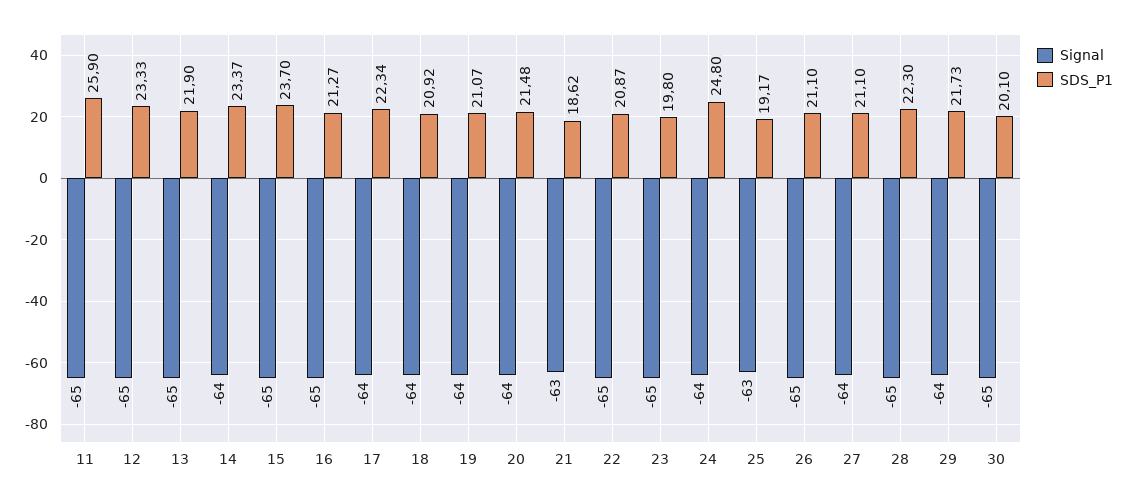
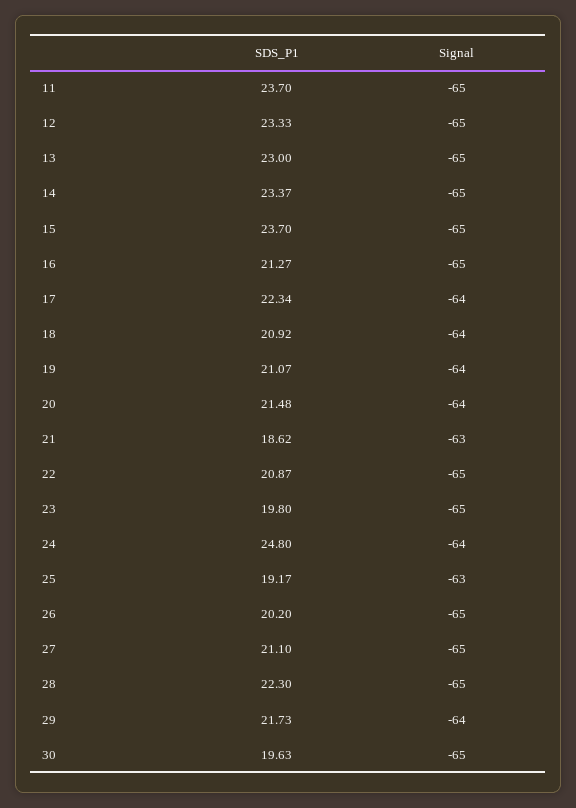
  {
    "Signal": {
      "11": -65,
      "12": -65,
      "13": -65,
-     "14": -64,
+     "14": -65,
      "15": -65,
      "16": -65,
      "17": -64,
      "18": -64,
      "19": -64,
      "20": -64,
      "21": -63,
      "22": -65,
      "23": -65,
      "24": -64,
      "25": -63,
      "26": -65,
-     "27": -64,
+     "27": -65,
      "28": -65,
      "29": -64,
      "30": -65
    },
    "SDS_P1": {
-     "11": 25.9,
+     "11": 23.7,
      "12": 23.33,
-     "13": 21.9,
+     "13": 23,
      "14": 23.37,
      "15": 23.7,
      "16": 21.27,
      "17": 22.34,
      "18": 20.92,
      "19": 21.07,
      "20": 21.48,
      "21": 18.62,
      "22": 20.87,
      "23": 19.8,
      "24": 24.8,
      "25": 19.17,
-     "26": 21.1,
+     "26": 20.2,
      "27": 21.1,
      "28": 22.3,
      "29": 21.73,
-     "30": 20.1
+     "30": 19.63
    }
  }

